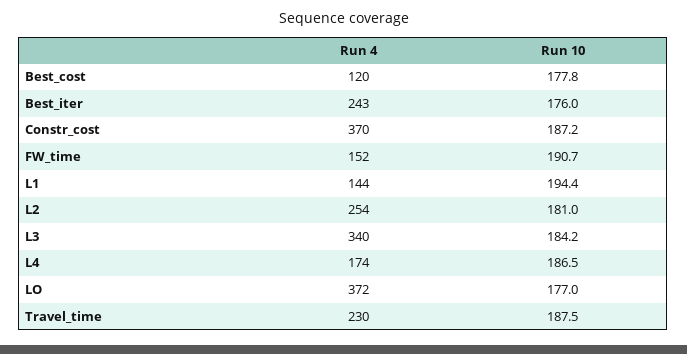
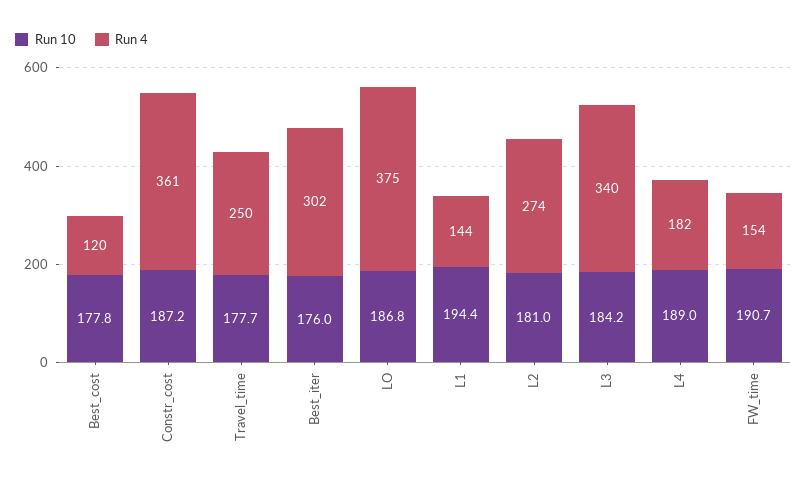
  {
    "Run 4": {
      "Best_cost": 120,
-     "Best_iter": 243,
+     "Best_iter": 302,
-     "Constr_cost": 370,
+     "Constr_cost": 361,
-     "FW_time": 152,
+     "FW_time": 154,
      "L1": 144,
-     "L2": 254,
+     "L2": 274,
      "L3": 340,
-     "L4": 174,
+     "L4": 182,
-     "LO": 372,
+     "LO": 375,
-     "Travel_time": 230
+     "Travel_time": 250
    },
    "Run 10": {
      "Best_cost": 177.8,
      "Best_iter": 176,
      "Constr_cost": 187.2,
      "FW_time": 190.7,
      "L1": 194.4,
      "L2": 181,
      "L3": 184.2,
-     "L4": 186.5,
+     "L4": 189,
-     "LO": 177,
+     "LO": 186.8,
-     "Travel_time": 187.5
+     "Travel_time": 177.7
    }
  }

